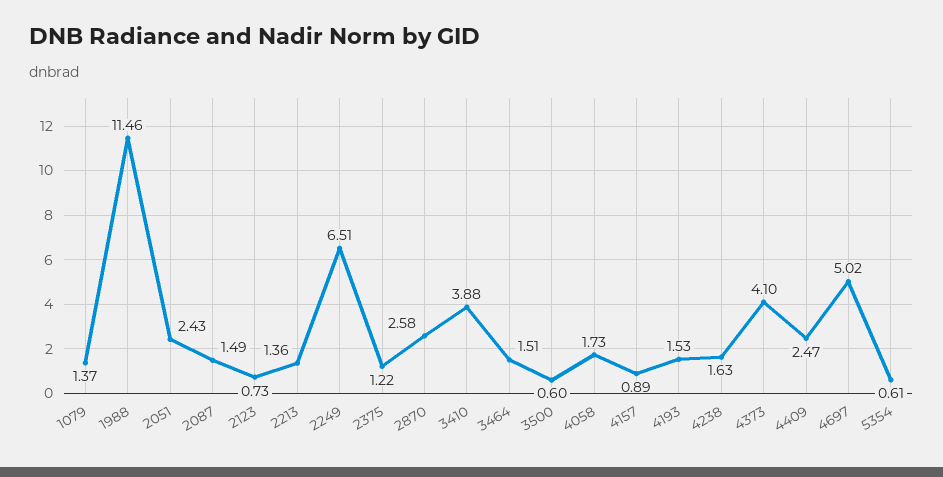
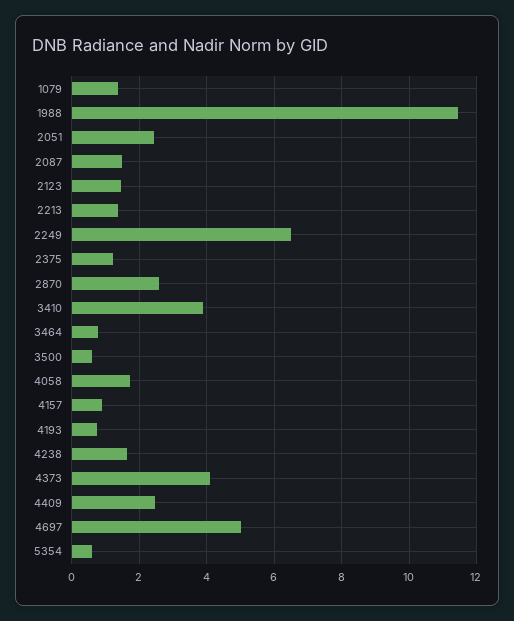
  {
    "1079": 1.37,
    "1988": 11.46,
    "2051": 2.43,
    "2087": 1.49,
-   "2123": 0.73,
+   "2123": 1.4,
    "2213": 1.36,
    "2249": 6.51,
    "2375": 1.22,
    "2870": 2.58,
    "3410": 3.88,
-   "3464": 1.51,
+   "3464": 0.8,
    "3500": 0.6,
    "4058": 1.73,
    "4157": 0.89,
-   "4193": 1.53,
+   "4193": 0.8,
    "4238": 1.63,
    "4373": 4.1,
    "4409": 2.47,
    "4697": 5.02,
    "5354": 0.61
  }

